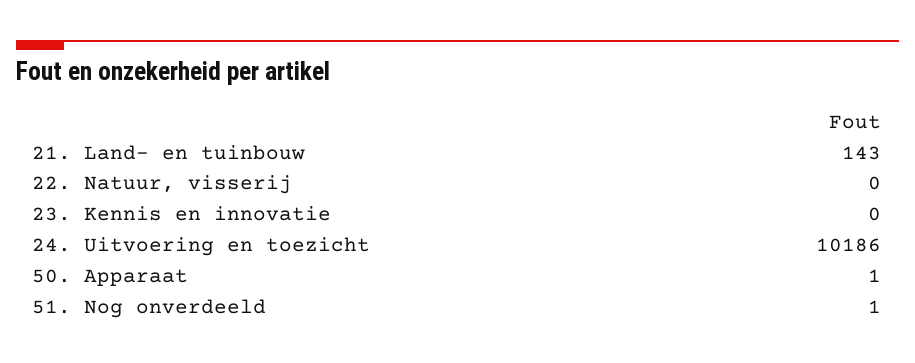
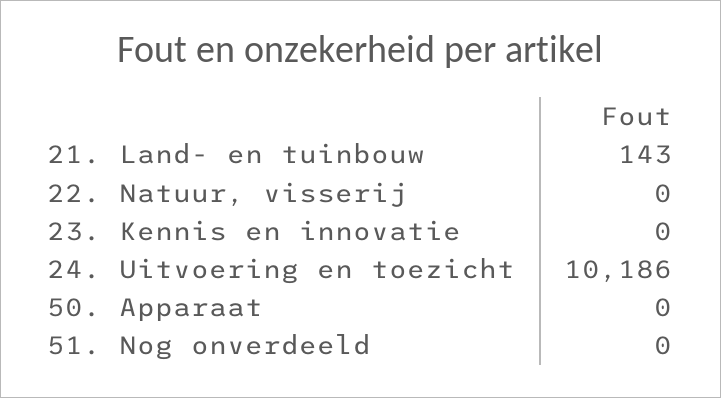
  {
    "21. Land- en tuinbouw": 143,
    "22. Natuur, visserij": 0,
    "23. Kennis en innovatie": 0,
    "24. Uitvoering en toezicht": 10186,
-   "50. Apparaat": 1,
+   "50. Apparaat": 0,
-   "51. Nog onverdeeld": 1
+   "51. Nog onverdeeld": 0
  }

